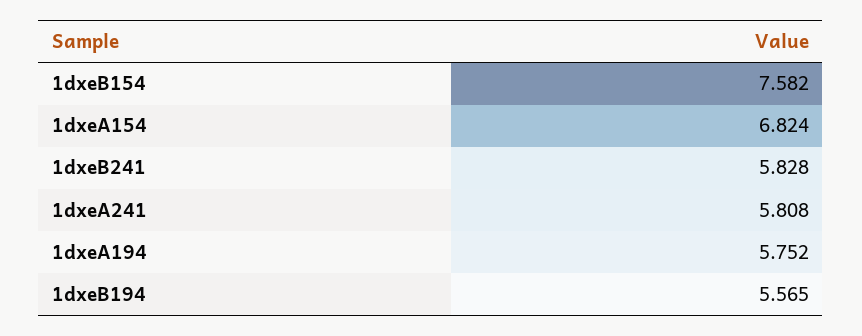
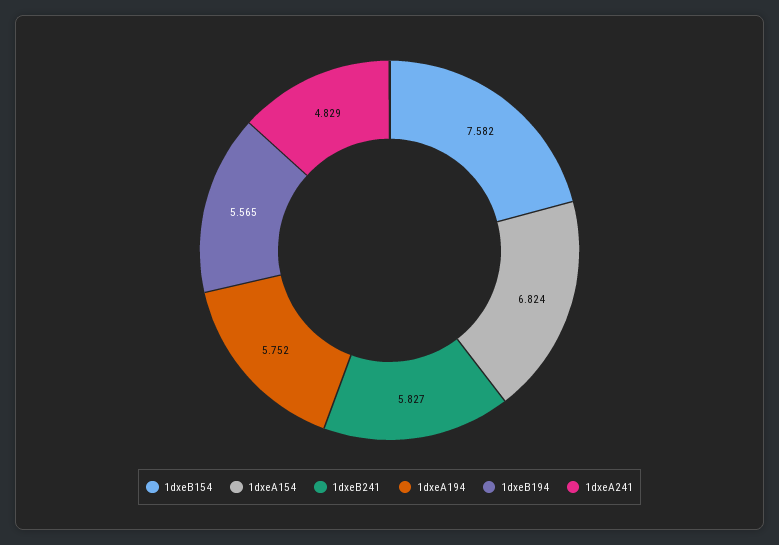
  {
    "1dxeB154": 7.582,
    "1dxeA154": 6.824,
-   "1dxeB241": 5.828,
+   "1dxeB241": 5.827,
-   "1dxeA241": 5.808,
+   "1dxeA241": 4.829,
    "1dxeA194": 5.752,
    "1dxeB194": 5.565
  }

